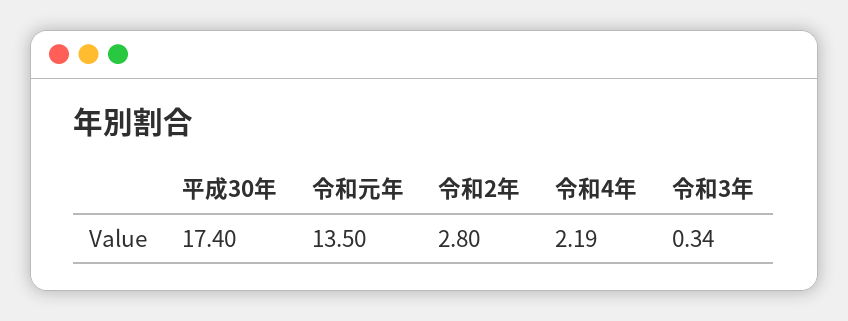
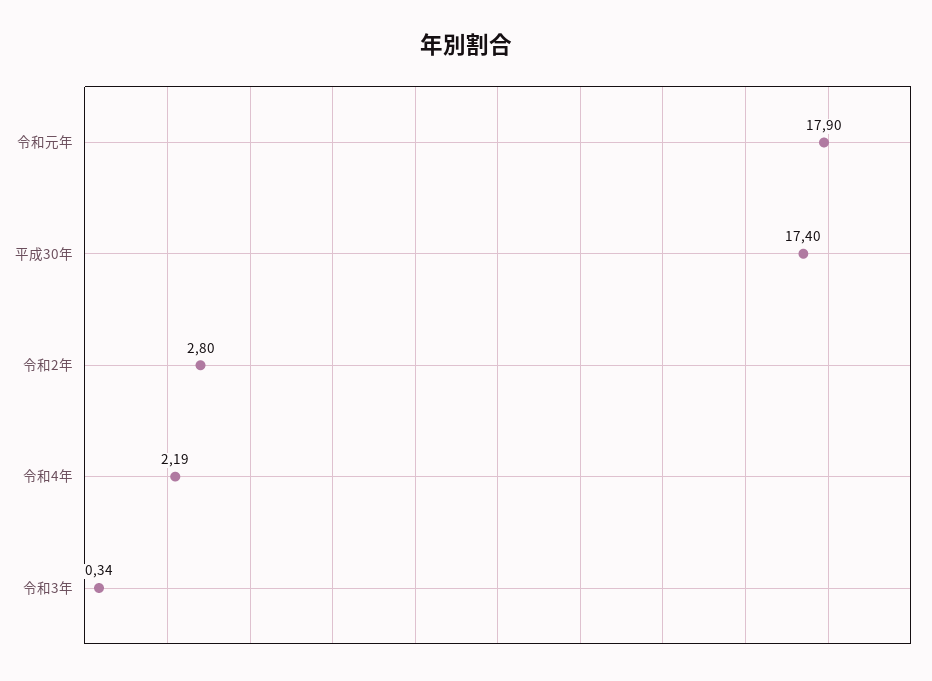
  {
    "平成30年": 17.4,
-   "令和元年": 13.5,
+   "令和元年": 17.9,
    "令和2年": 2.8,
    "令和4年": 2.19,
    "令和3年": 0.34
  }

